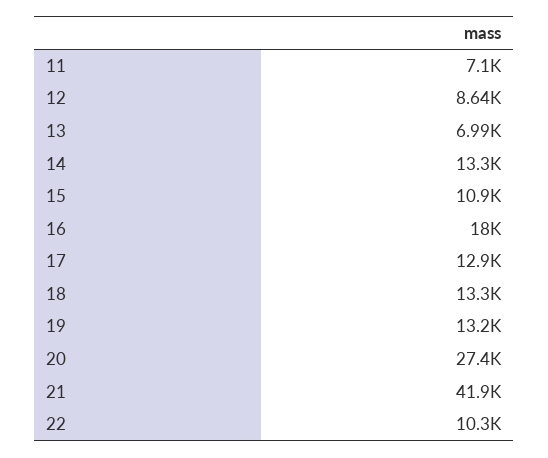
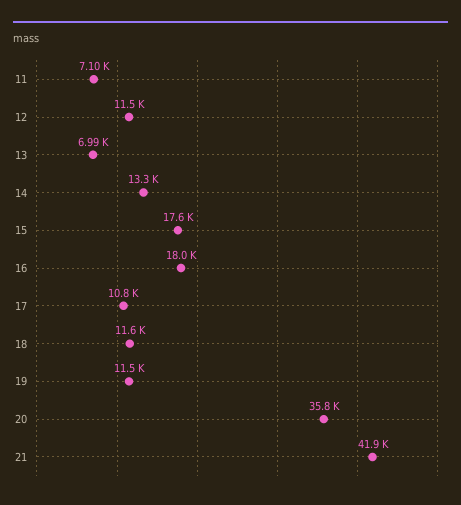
  {
    "11": 7100,
-   "12": 8640,
+   "12": 11500,
    "13": 6990,
    "14": 13300,
-   "15": 10900,
+   "15": 17600,
    "16": 18000,
-   "17": 12900,
+   "17": 10800,
-   "18": 13300,
+   "18": 11600,
-   "19": 13200,
+   "19": 11500,
-   "20": 27400,
+   "20": 35800,
-   "21": 41900,
+   "21": 41900
-   "22": 10300
  }

